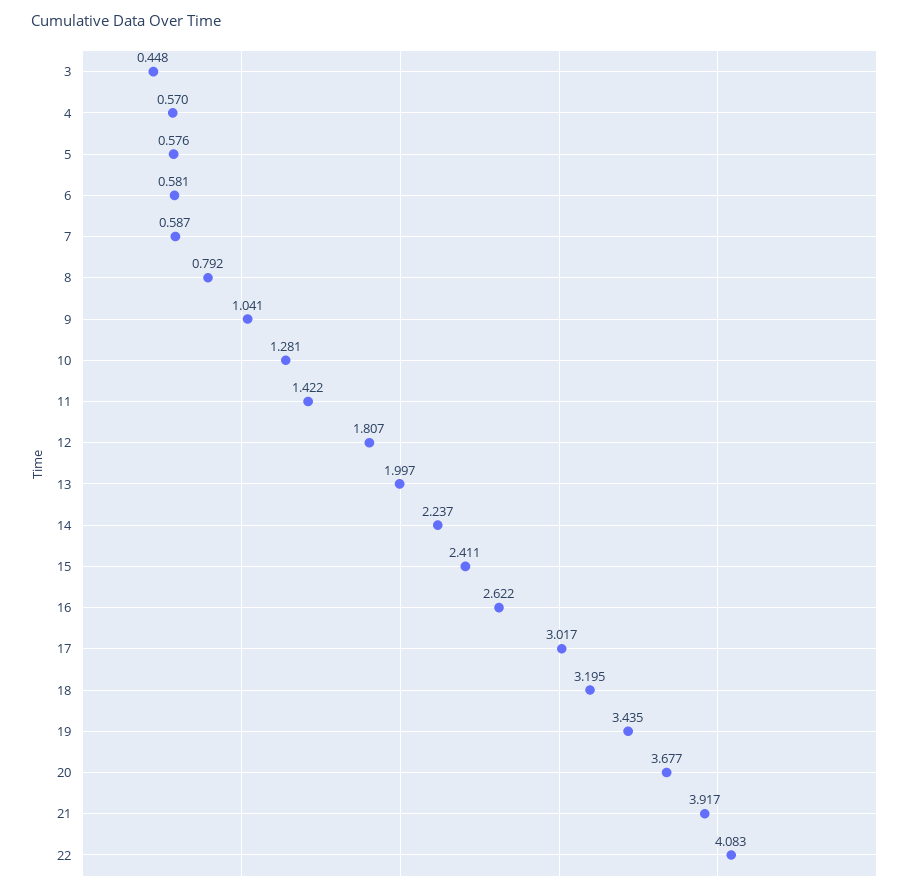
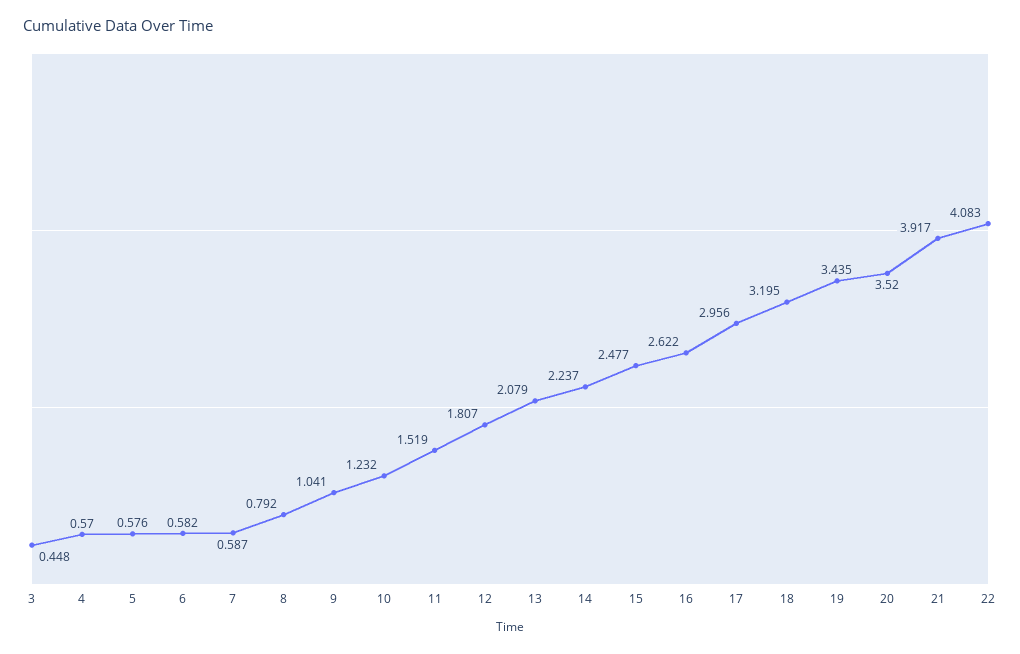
  {
    "3": 0.448,
    "4": 0.57,
    "5": 0.576,
-   "6": 0.581,
+   "6": 0.582,
    "7": 0.587,
    "8": 0.792,
    "9": 1.041,
-   "10": 1.281,
+   "10": 1.232,
-   "11": 1.422,
+   "11": 1.519,
    "12": 1.807,
-   "13": 1.997,
+   "13": 2.079,
    "14": 2.237,
-   "15": 2.411,
+   "15": 2.477,
    "16": 2.622,
-   "17": 3.017,
+   "17": 2.956,
    "18": 3.195,
    "19": 3.435,
-   "20": 3.677,
+   "20": 3.52,
    "21": 3.917,
    "22": 4.083
  }

